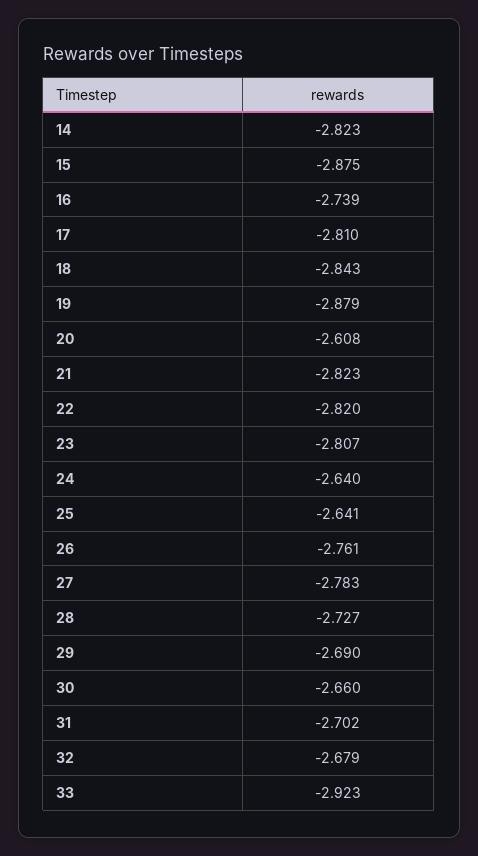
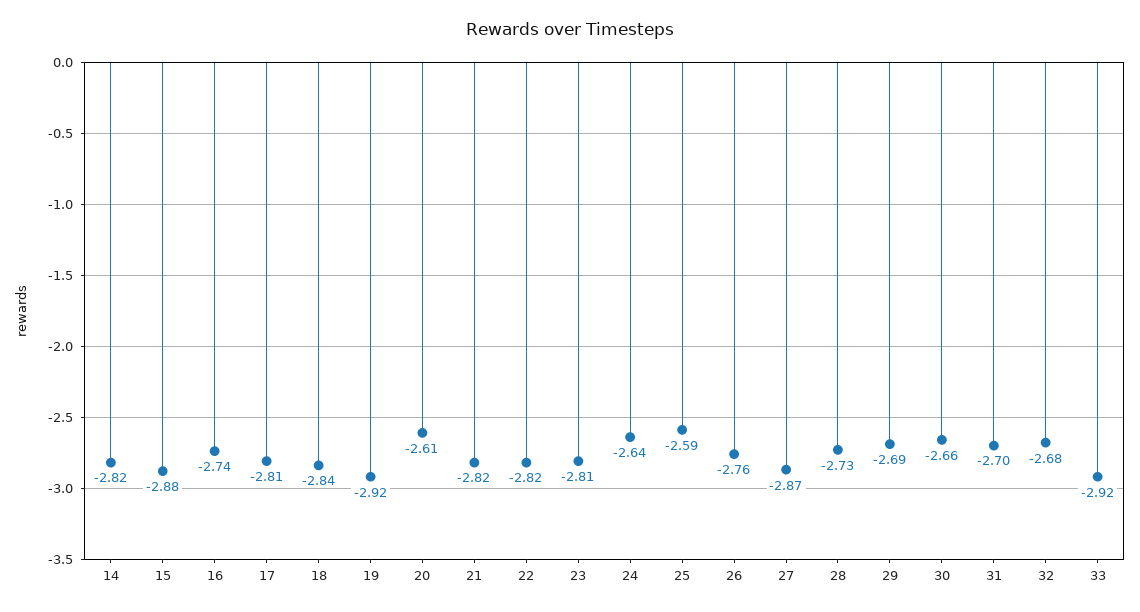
  {
    "14": -2.823,
    "15": -2.875,
    "16": -2.739,
    "17": -2.81,
    "18": -2.843,
-   "19": -2.879,
+   "19": -2.92,
    "20": -2.608,
    "21": -2.823,
    "22": -2.82,
    "23": -2.807,
    "24": -2.64,
-   "25": -2.641,
+   "25": -2.59,
    "26": -2.761,
-   "27": -2.783,
+   "27": -2.87,
    "28": -2.727,
    "29": -2.69,
    "30": -2.66,
    "31": -2.702,
    "32": -2.679,
    "33": -2.923
  }

